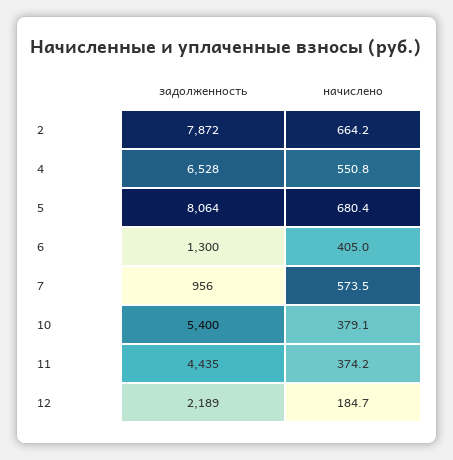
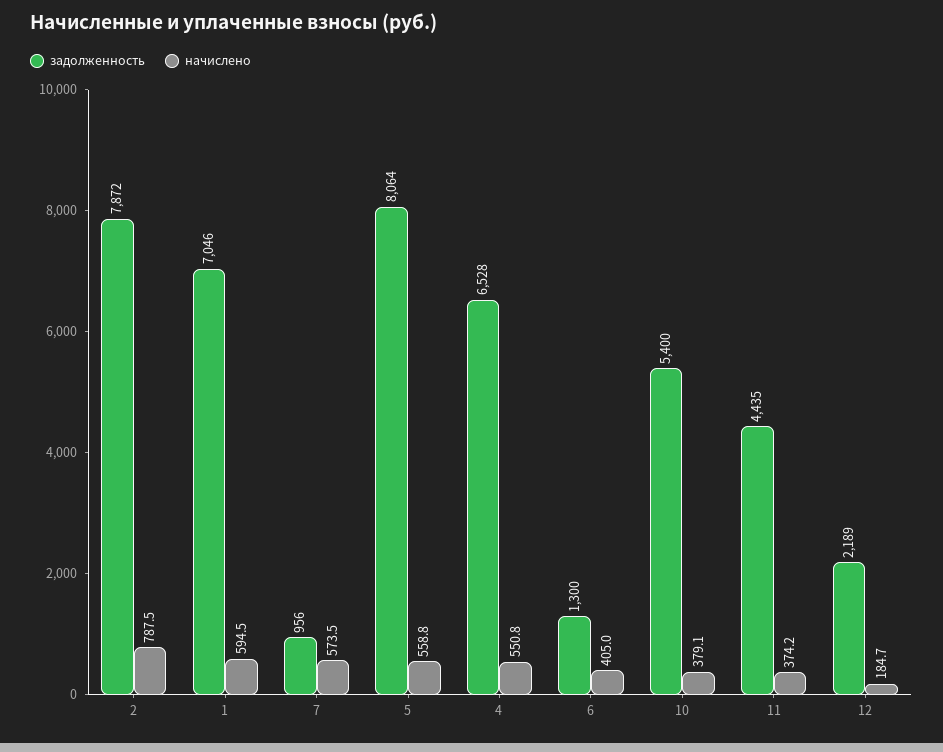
  {
    "задолженность": {
      "2": 7872,
      "4": 6528,
      "5": 8064,
      "6": 1300,
      "7": 956,
      "10": 5400,
      "11": 4435,
-     "12": 2189
+     "12": 2189,
+     "1": 7046
    },
    "начислено": {
-     "2": 664.2,
+     "2": 787.5,
      "4": 550.8,
-     "5": 680.4,
+     "5": 558.8,
      "6": 405,
      "7": 573.5,
      "10": 379.1,
      "11": 374.2,
-     "12": 184.7
+     "12": 184.7,
+     "1": 594.5
    }
  }

